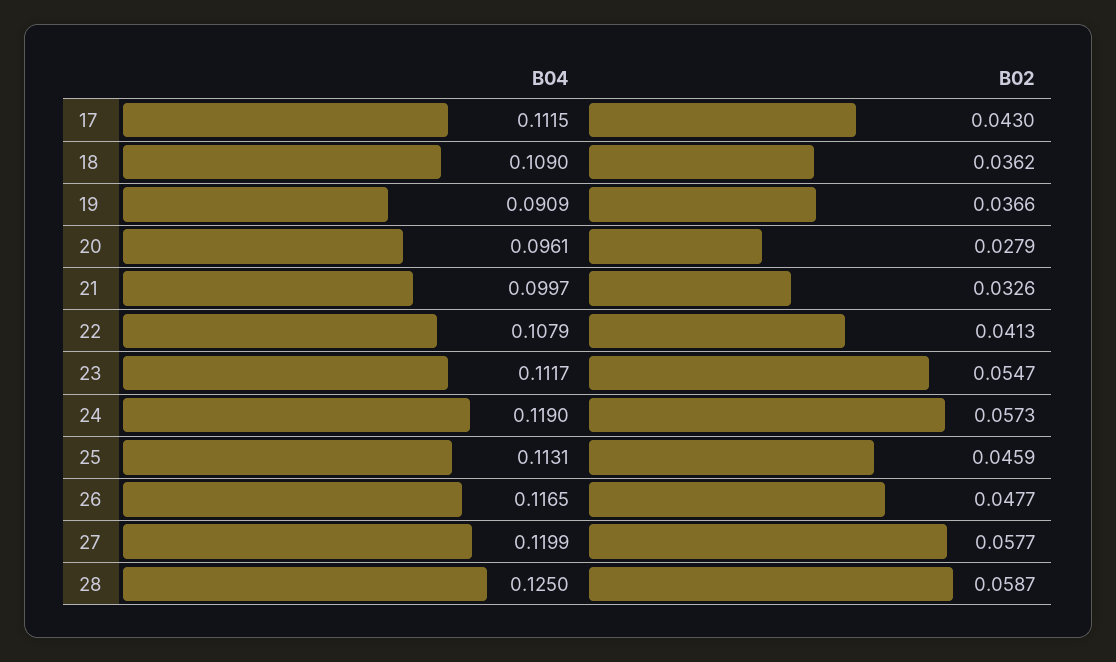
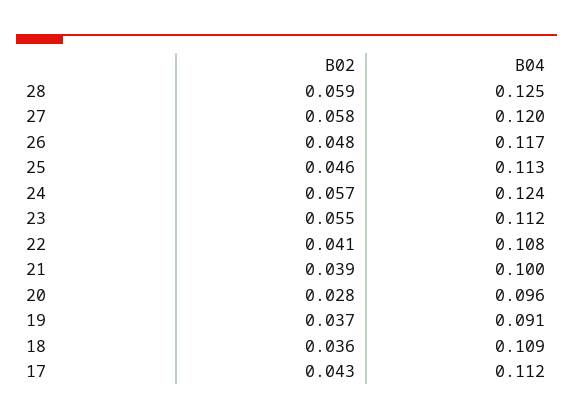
  {
    "B04": {
      "17": 0.1115,
      "18": 0.109,
      "19": 0.0909,
      "20": 0.0961,
      "21": 0.0997,
      "22": 0.1079,
      "23": 0.1117,
-     "24": 0.119,
+     "24": 0.124,
      "25": 0.1131,
      "26": 0.1165,
      "27": 0.1199,
      "28": 0.125
    },
    "B02": {
      "17": 0.043,
      "18": 0.0362,
      "19": 0.0366,
      "20": 0.0279,
-     "21": 0.0326,
+     "21": 0.039,
      "22": 0.0413,
      "23": 0.0547,
      "24": 0.0573,
      "25": 0.0459,
      "26": 0.0477,
      "27": 0.0577,
      "28": 0.0587
    }
  }

